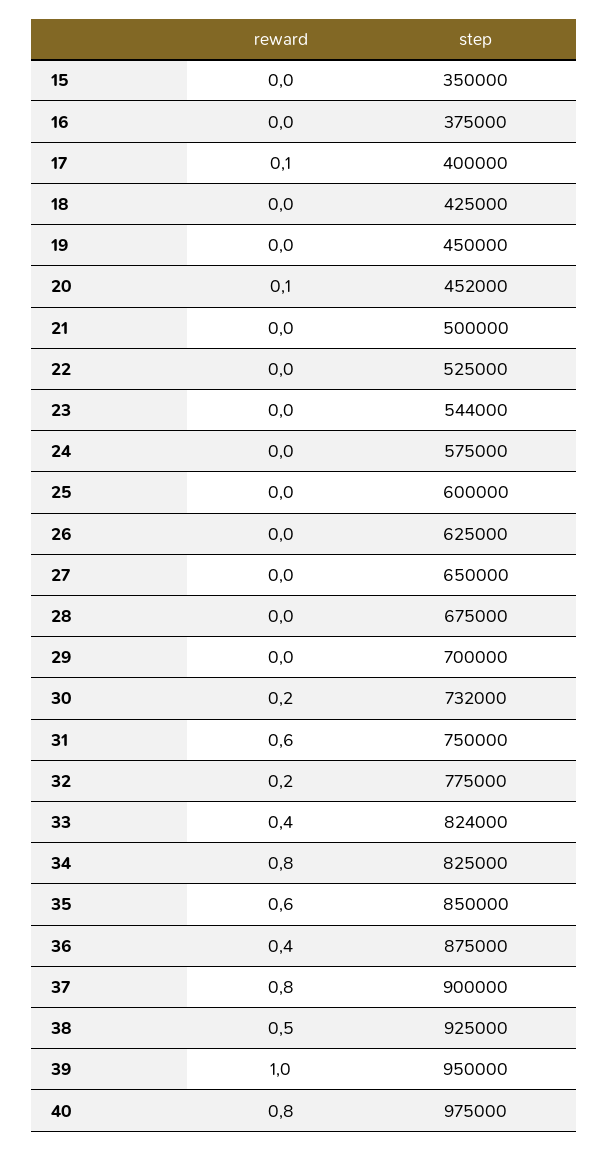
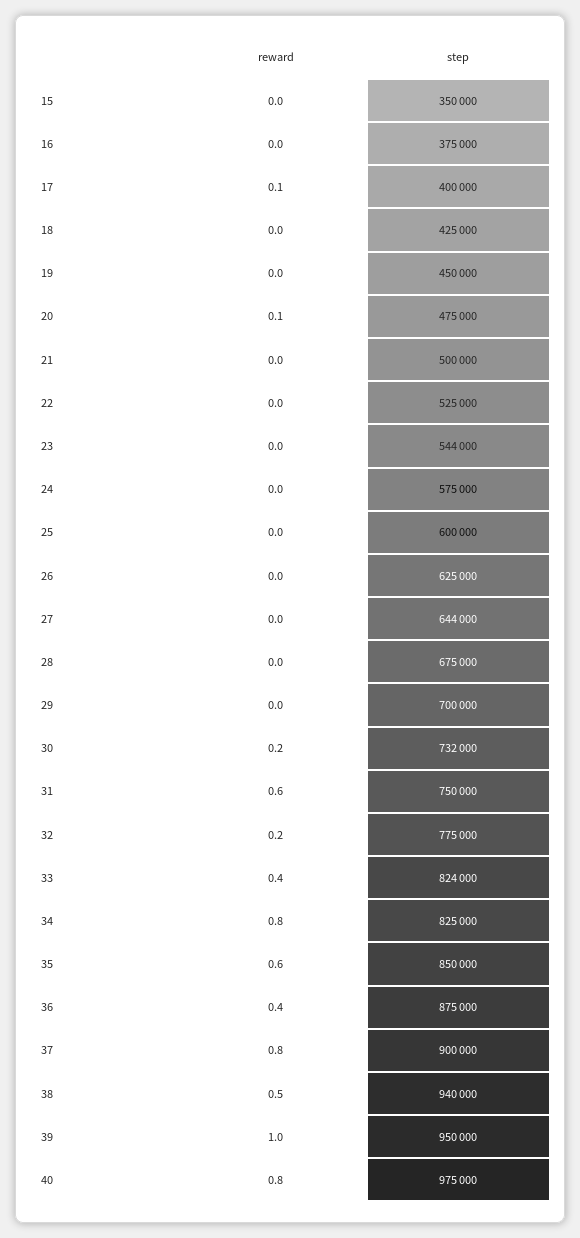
  {
    "reward": {
      "15": 0,
      "16": 0,
      "17": 0.1,
      "18": 0,
      "19": 0,
      "20": 0.1,
      "21": 0,
      "22": 0,
      "23": 0,
      "24": 0,
      "25": 0,
      "26": 0,
      "27": 0,
      "28": 0,
      "29": 0,
      "30": 0.2,
      "31": 0.6,
      "32": 0.2,
      "33": 0.4,
      "34": 0.8,
      "35": 0.6,
      "36": 0.4,
      "37": 0.8,
      "38": 0.5,
      "39": 1,
      "40": 0.8
    },
    "step": {
      "15": 350000,
      "16": 375000,
      "17": 400000,
      "18": 425000,
      "19": 450000,
-     "20": 452000,
+     "20": 475000,
      "21": 500000,
      "22": 525000,
      "23": 544000,
      "24": 575000,
      "25": 600000,
      "26": 625000,
-     "27": 650000,
+     "27": 644000,
      "28": 675000,
      "29": 700000,
      "30": 732000,
      "31": 750000,
      "32": 775000,
      "33": 824000,
      "34": 825000,
      "35": 850000,
      "36": 875000,
      "37": 900000,
-     "38": 925000,
+     "38": 940000,
      "39": 950000,
      "40": 975000
    }
  }

